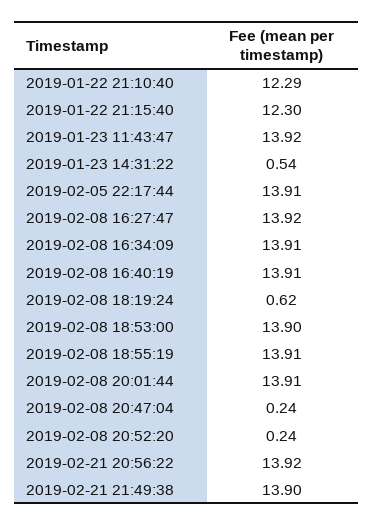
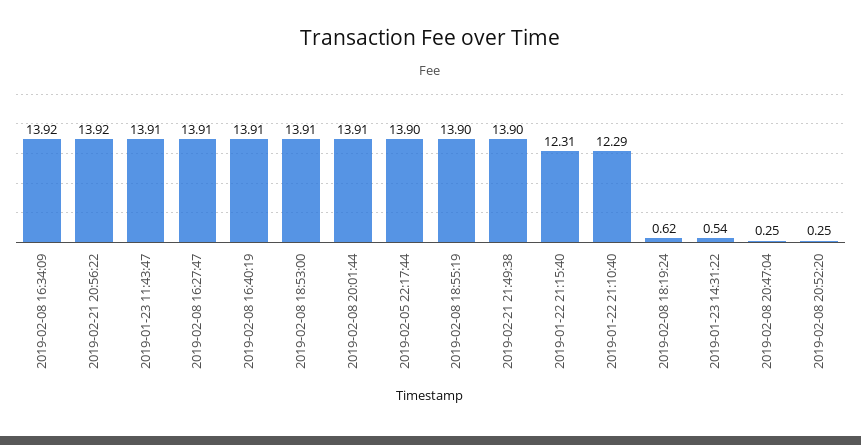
  {
    "2019-01-22 21:10:40": 12.29,
-   "2019-01-22 21:15:40": 12.3,
+   "2019-01-22 21:15:40": 12.31,
-   "2019-01-23 11:43:47": 13.92,
+   "2019-01-23 11:43:47": 13.91,
    "2019-01-23 14:31:22": 0.54,
-   "2019-02-05 22:17:44": 13.91,
+   "2019-02-05 22:17:44": 13.9,
-   "2019-02-08 16:27:47": 13.92,
+   "2019-02-08 16:27:47": 13.91,
-   "2019-02-08 16:34:09": 13.91,
+   "2019-02-08 16:34:09": 13.92,
    "2019-02-08 16:40:19": 13.91,
    "2019-02-08 18:19:24": 0.62,
-   "2019-02-08 18:53:00": 13.9,
+   "2019-02-08 18:53:00": 13.91,
-   "2019-02-08 18:55:19": 13.91,
+   "2019-02-08 18:55:19": 13.9,
    "2019-02-08 20:01:44": 13.91,
-   "2019-02-08 20:47:04": 0.24,
+   "2019-02-08 20:47:04": 0.25,
-   "2019-02-08 20:52:20": 0.24,
+   "2019-02-08 20:52:20": 0.25,
    "2019-02-21 20:56:22": 13.92,
    "2019-02-21 21:49:38": 13.9
  }

